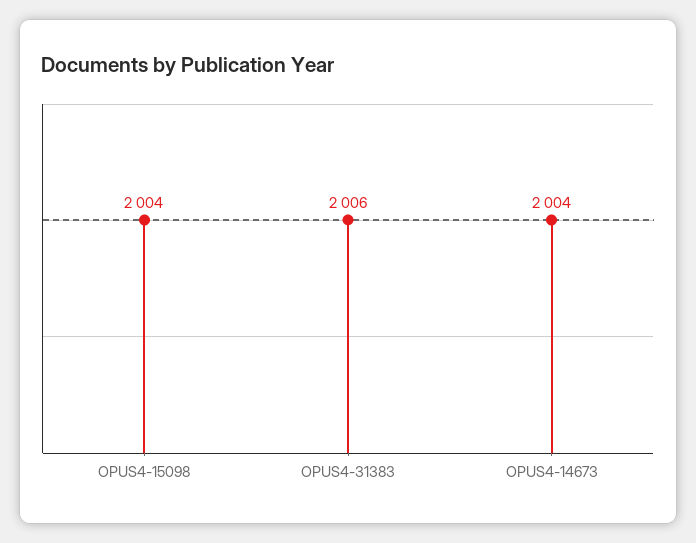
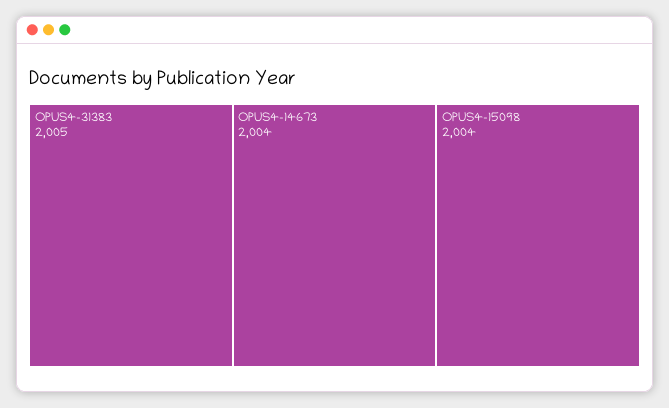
  {
    "OPUS4-15098": 2004,
-   "OPUS4-31383": 2006,
+   "OPUS4-31383": 2005,
    "OPUS4-14673": 2004
  }

